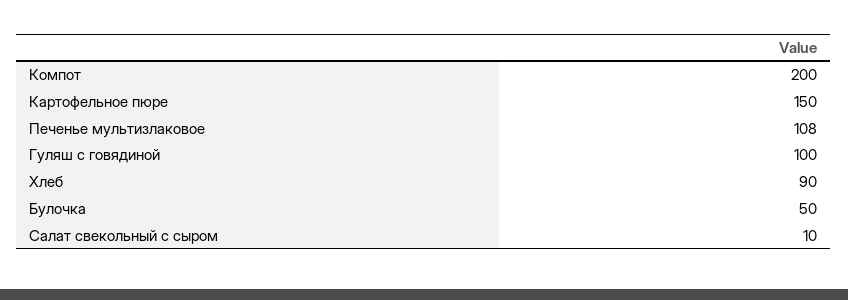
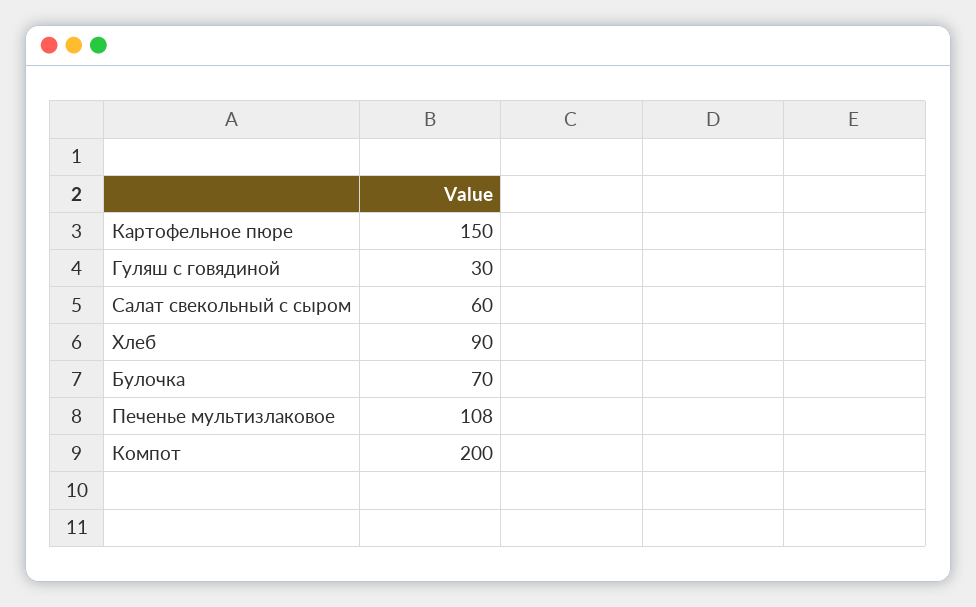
  {
    "Компот": 200,
    "Картофельное пюре": 150,
    "Печенье мультизлаковое": 108,
-   "Гуляш с говядиной": 100,
+   "Гуляш с говядиной": 30,
    "Хлеб": 90,
-   "Булочка": 50,
+   "Булочка": 70,
-   "Салат свекольный с сыром": 10
+   "Салат свекольный с сыром": 60
  }

